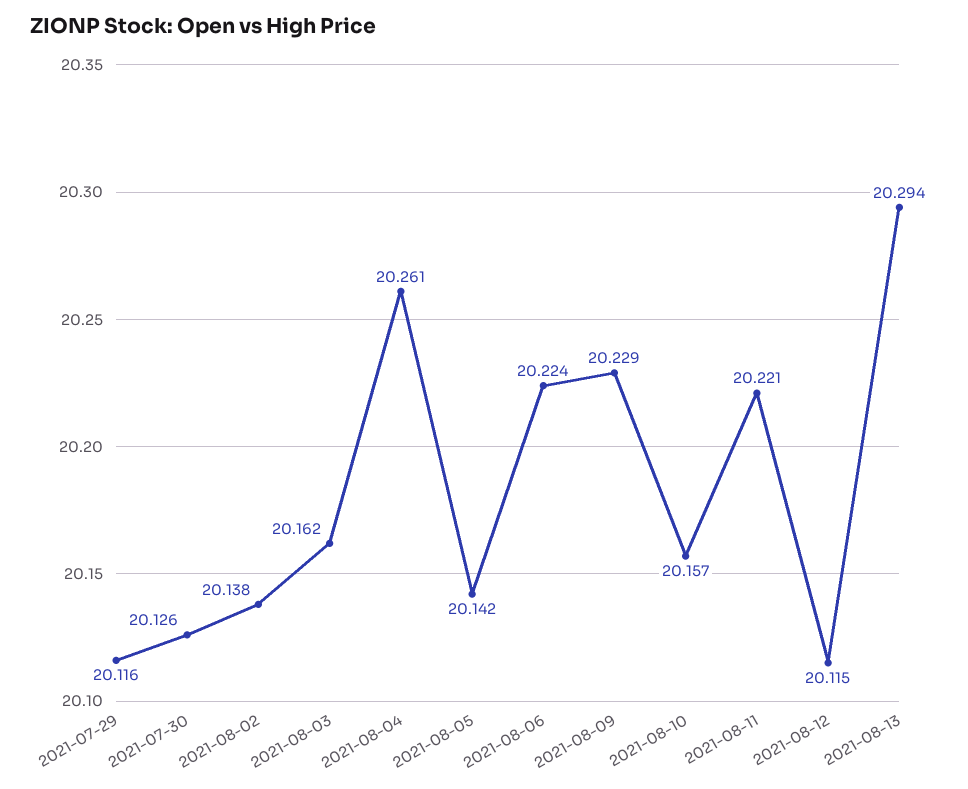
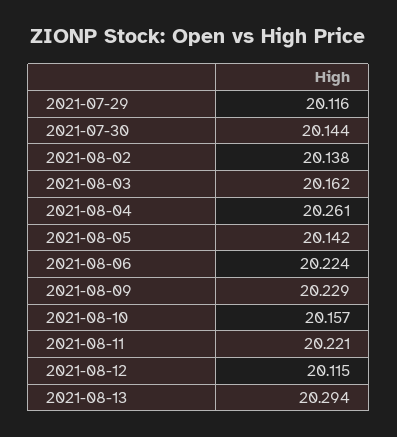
  {
    "2021-07-29": 20.116,
-   "2021-07-30": 20.126,
+   "2021-07-30": 20.144,
    "2021-08-02": 20.138,
    "2021-08-03": 20.162,
    "2021-08-04": 20.261,
    "2021-08-05": 20.142,
    "2021-08-06": 20.224,
    "2021-08-09": 20.229,
    "2021-08-10": 20.157,
    "2021-08-11": 20.221,
    "2021-08-12": 20.115,
    "2021-08-13": 20.294
  }

